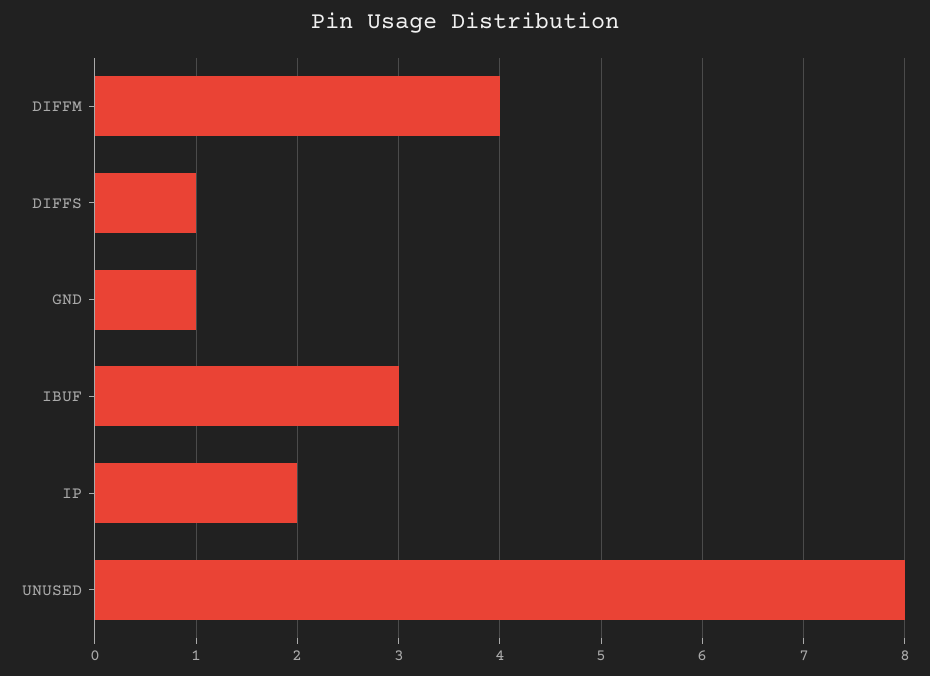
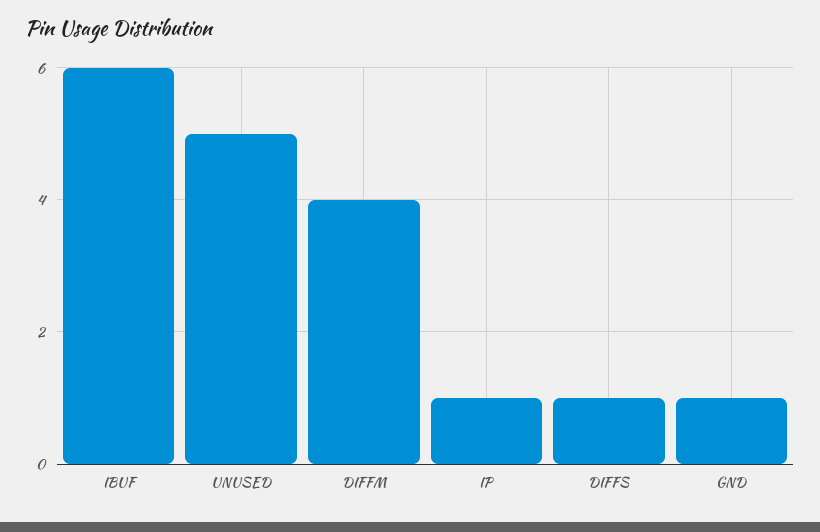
  {
    "DIFFM": 4,
    "DIFFS": 1,
    "GND": 1,
-   "IBUF": 3,
+   "IBUF": 6,
-   "IP": 2,
+   "IP": 1,
-   "UNUSED": 8
+   "UNUSED": 5
  }

